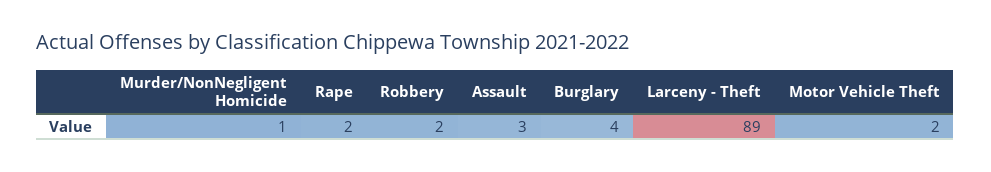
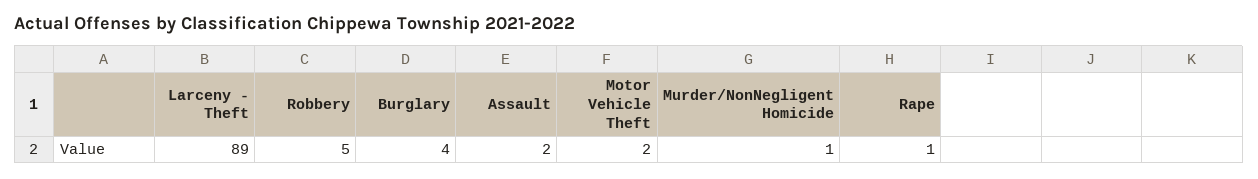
  {
    "Murder/NonNegligent Homicide": 1,
-   "Rape": 2,
+   "Rape": 1,
-   "Robbery": 2,
+   "Robbery": 5,
-   "Assault": 3,
+   "Assault": 2,
    "Burglary": 4,
    "Larceny - Theft": 89,
    "Motor Vehicle Theft": 2
  }

